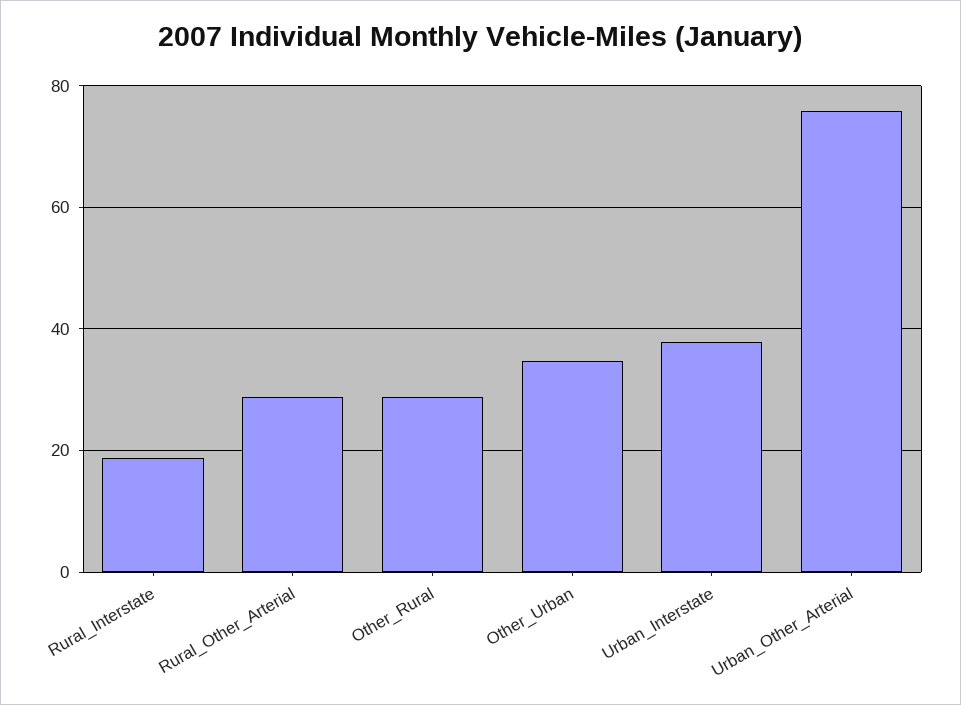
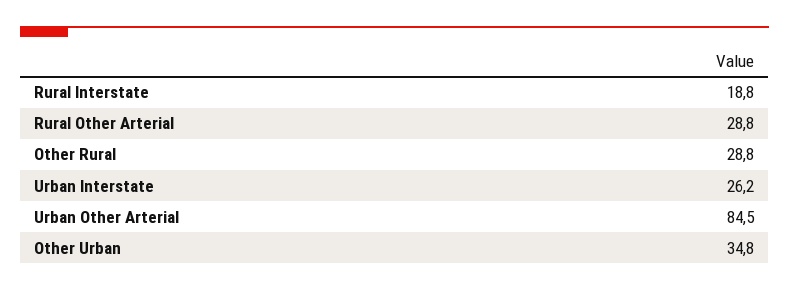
  {
    "Rural_Interstate": 18.8,
    "Rural_Other_Arterial": 28.8,
    "Other_Rural": 28.8,
    "Other_Urban": 34.8,
-   "Urban_Interstate": 38,
+   "Urban_Interstate": 26.2,
-   "Urban_Other_Arterial": 76
+   "Urban_Other_Arterial": 84.5
  }

